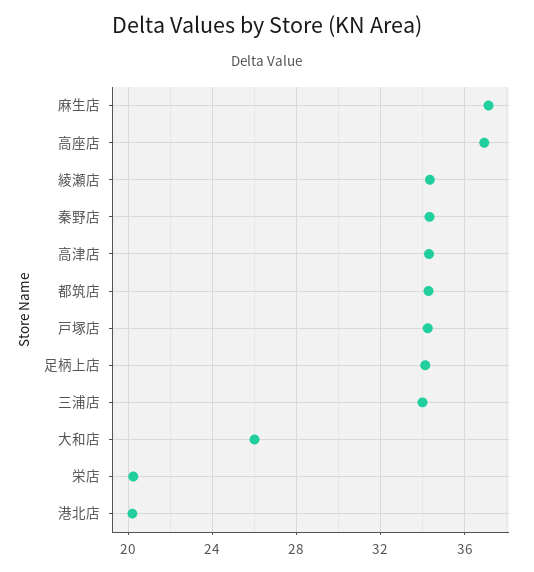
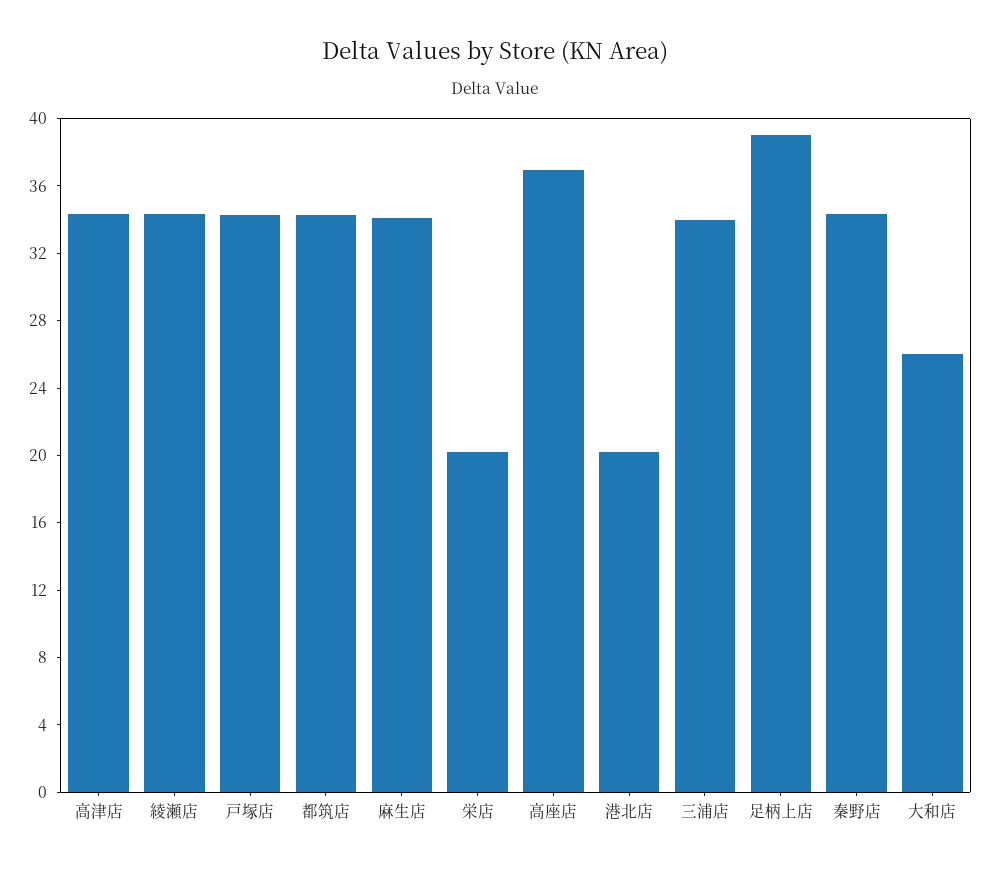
  {
-   "麻生店": 37,
+   "麻生店": 34,
    "高座店": 37,
    "綾瀬店": 34.5,
    "秦野店": 34.5,
    "高津店": 34.5,
    "都筑店": 34.5,
    "戸塚店": 34.5,
-   "足柄上店": 34,
+   "足柄上店": 39,
    "三浦店": 34,
    "大和店": 26,
    "栄店": 20,
    "港北店": 20
  }

